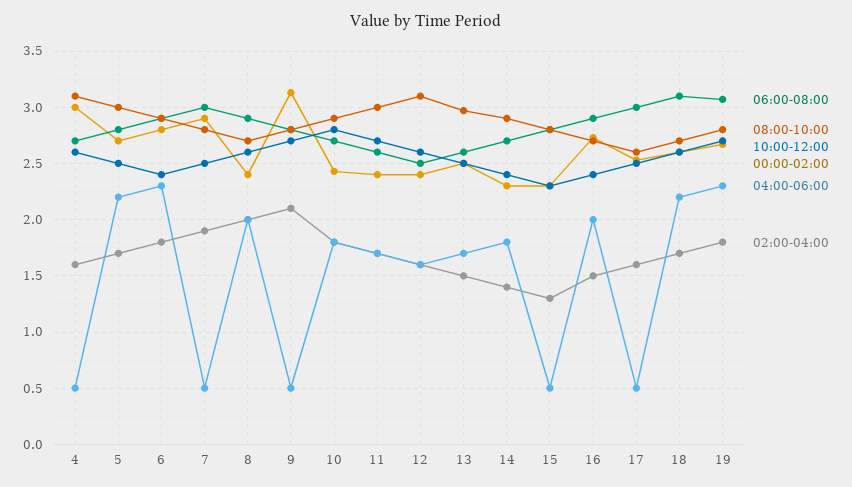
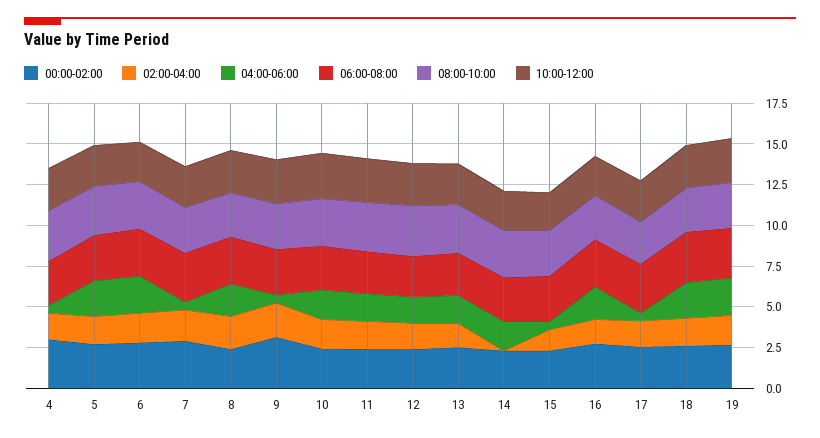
  {
    "06:00-08:00": {
      "4": 2.7,
      "5": 2.8,
      "6": 2.9,
      "7": 3,
      "8": 2.9,
      "9": 2.8,
      "10": 2.7,
      "11": 2.6,
      "12": 2.5,
      "13": 2.6,
      "14": 2.7,
      "15": 2.8,
      "16": 2.9,
      "17": 3,
      "18": 3.1,
      "19": 3.1
    },
    "08:00-10:00": {
      "4": 3.1,
      "5": 3,
      "6": 2.9,
      "7": 2.8,
      "8": 2.7,
      "9": 2.8,
      "10": 2.9,
      "11": 3,
      "12": 3.1,
      "13": 3,
      "14": 2.9,
      "15": 2.8,
      "16": 2.7,
      "17": 2.6,
      "18": 2.7,
      "19": 2.8
    },
    "10:00-12:00": {
      "4": 2.6,
      "5": 2.5,
      "6": 2.4,
      "7": 2.5,
      "8": 2.6,
      "9": 2.7,
      "10": 2.8,
      "11": 2.7,
      "12": 2.6,
      "13": 2.5,
      "14": 2.4,
      "15": 2.3,
      "16": 2.4,
      "17": 2.5,
      "18": 2.6,
      "19": 2.7
    },
    "00:00-02:00": {
      "4": 3,
      "5": 2.7,
      "6": 2.8,
      "7": 2.9,
      "8": 2.4,
      "9": 3.1,
      "10": 2.4,
      "11": 2.4,
      "12": 2.4,
      "13": 2.5,
      "14": 2.3,
      "15": 2.3,
      "16": 2.7,
      "17": 2.5,
      "18": 2.6,
      "19": 2.7
    },
    "04:00-06:00": {
      "4": 0.5,
      "5": 2.2,
      "6": 2.3,
      "7": 0.5,
      "8": 2,
      "9": 0.5,
      "10": 1.8,
      "11": 1.7,
      "12": 1.6,
      "13": 1.7,
      "14": 1.8,
      "15": 0.5,
      "16": 2,
      "17": 0.5,
      "18": 2.2,
      "19": 2.3
    },
    "02:00-04:00": {
      "4": 1.6,
      "5": 1.7,
      "6": 1.8,
      "7": 1.9,
      "8": 2,
      "9": 2.1,
      "10": 1.8,
      "11": 1.7,
      "12": 1.6,
      "13": 1.5,
-     "14": 1.4,
+     "14": 0,
      "15": 1.3,
      "16": 1.5,
      "17": 1.6,
      "18": 1.7,
      "19": 1.8
    }
  }

